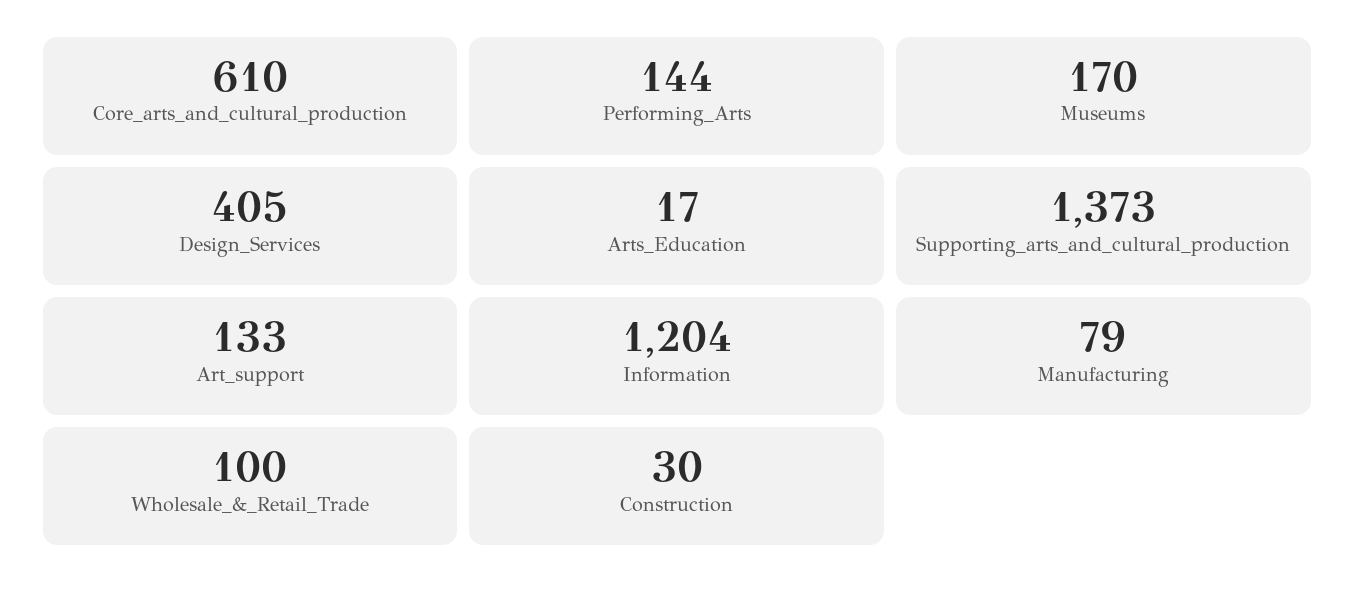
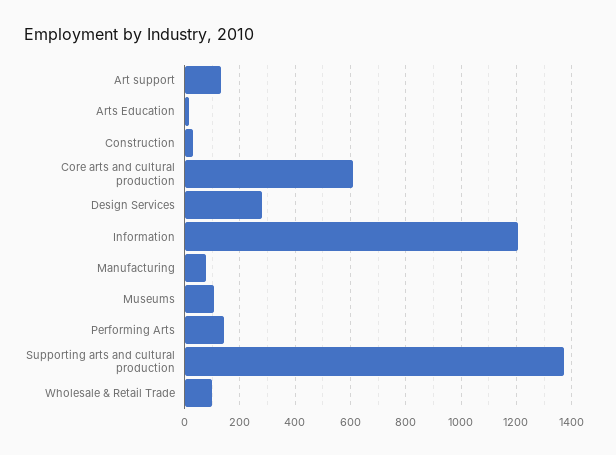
  {
    "Core_arts_and_cultural_production": 610,
    "Performing_Arts": 144,
-   "Museums": 170,
+   "Museums": 100,
-   "Design_Services": 405,
+   "Design_Services": 275,
    "Arts_Education": 17,
    "Supporting_arts_and_cultural_production": 1373,
    "Art_support": 133,
    "Information": 1204,
    "Manufacturing": 79,
    "Wholesale_&_Retail_Trade": 100,
    "Construction": 30
  }

